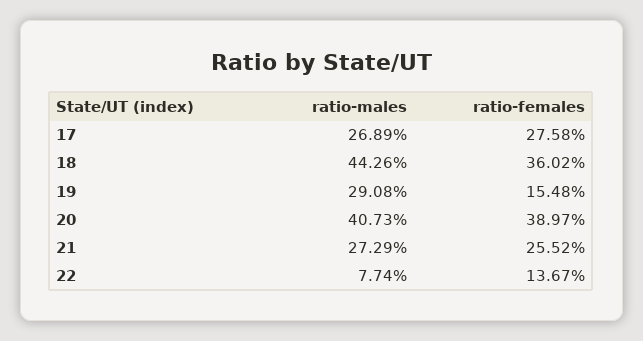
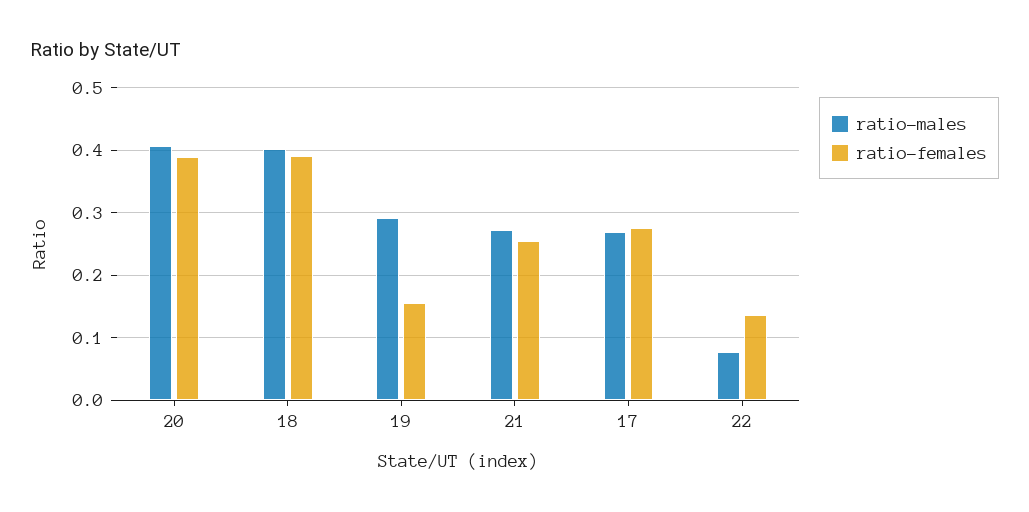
  {
    "ratio-males": {
      "17": 0.2689,
-     "18": 0.4426,
+     "18": 0.4,
      "19": 0.2908,
      "20": 0.4073,
      "21": 0.2729,
      "22": 0.0774
    },
    "ratio-females": {
      "17": 0.2758,
-     "18": 0.3602,
+     "18": 0.39,
      "19": 0.1548,
      "20": 0.3897,
      "21": 0.2552,
      "22": 0.1367
    }
  }

